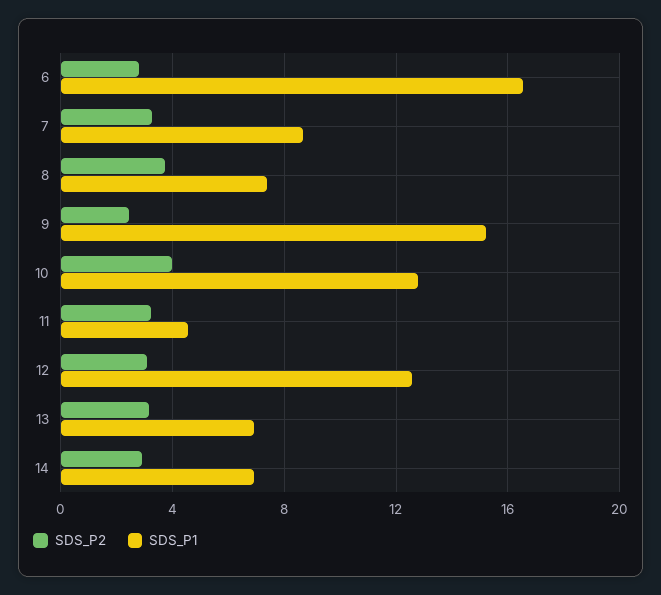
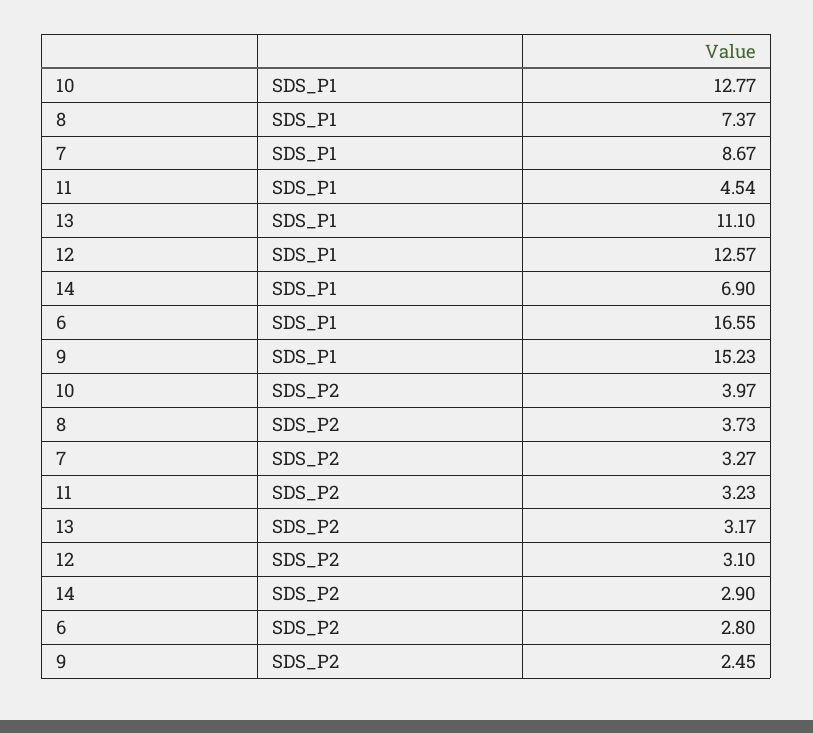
  {
    "SDS_P2": {
      "6": 2.8,
      "7": 3.27,
      "8": 3.73,
      "9": 2.45,
      "10": 3.97,
      "11": 3.23,
      "12": 3.1,
      "13": 3.17,
      "14": 2.9
    },
    "SDS_P1": {
      "6": 16.55,
      "7": 8.67,
      "8": 7.37,
      "9": 15.23,
      "10": 12.77,
      "11": 4.54,
      "12": 12.57,
-     "13": 7,
+     "13": 11.1,
      "14": 6.9
    }
  }

